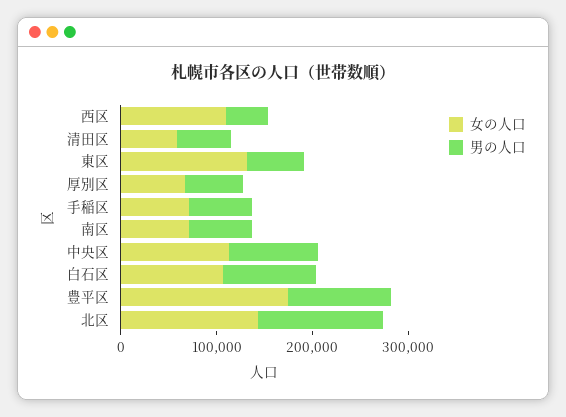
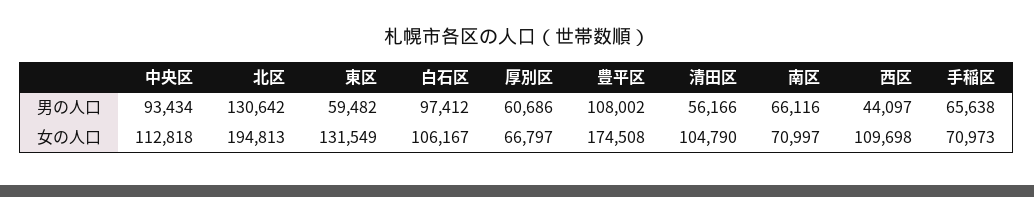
  {
    "女の人口": {
      "西区": 109698,
-     "清田区": 60000,
+     "清田区": 104790,
      "東区": 131549,
      "厚別区": 66797,
      "手稲区": 70973,
      "南区": 70997,
      "中央区": 112818,
      "白石区": 106167,
      "豊平区": 174508,
-     "北区": 140000
+     "北区": 194813
    },
    "男の人口": {
      "西区": 44097,
      "清田区": 56166,
      "東区": 59482,
      "厚別区": 60686,
      "手稲区": 65638,
      "南区": 66116,
      "中央区": 93434,
      "白石区": 97412,
      "豊平区": 108002,
      "北区": 130642
    }
  }

